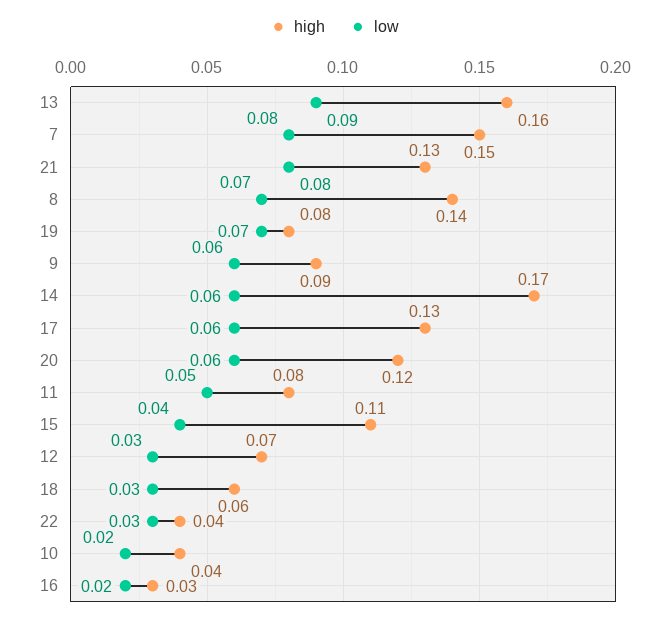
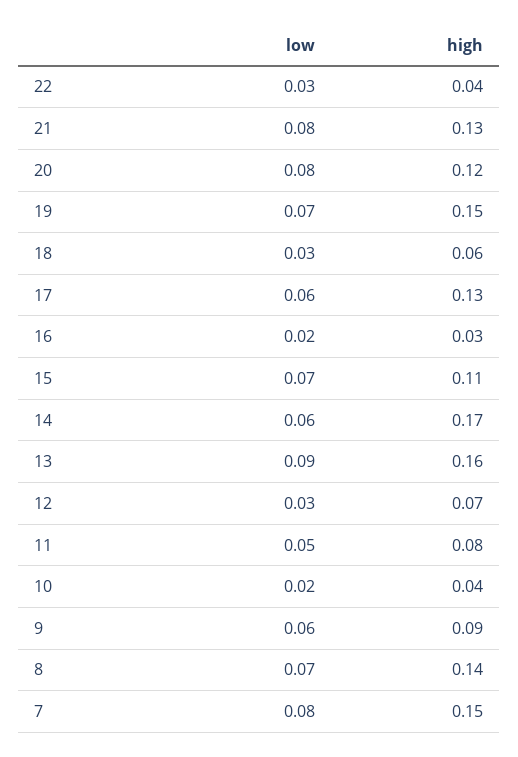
  {
    "high": {
      "13": 0.16,
      "7": 0.15,
      "21": 0.13,
      "8": 0.14,
-     "19": 0.08,
+     "19": 0.15,
      "9": 0.09,
      "14": 0.17,
      "17": 0.13,
      "20": 0.12,
      "11": 0.08,
      "15": 0.11,
      "12": 0.07,
      "18": 0.06,
      "22": 0.04,
      "10": 0.04,
      "16": 0.03
    },
    "low": {
      "13": 0.09,
      "7": 0.08,
      "21": 0.08,
      "8": 0.07,
      "19": 0.07,
      "9": 0.06,
      "14": 0.06,
      "17": 0.06,
-     "20": 0.06,
+     "20": 0.08,
      "11": 0.05,
-     "15": 0.04,
+     "15": 0.07,
      "12": 0.03,
      "18": 0.03,
      "22": 0.03,
      "10": 0.02,
      "16": 0.02
    }
  }

